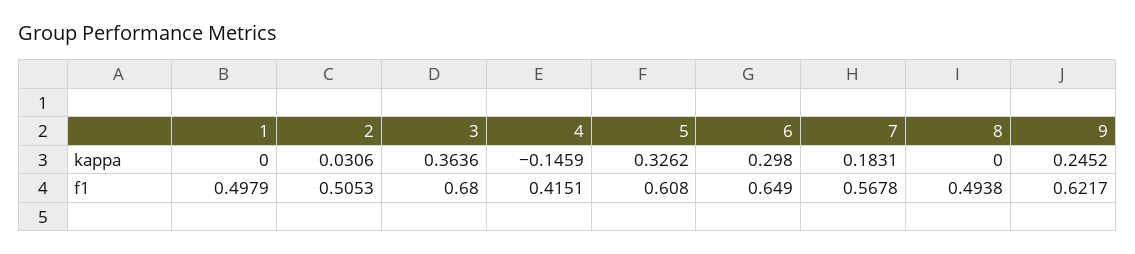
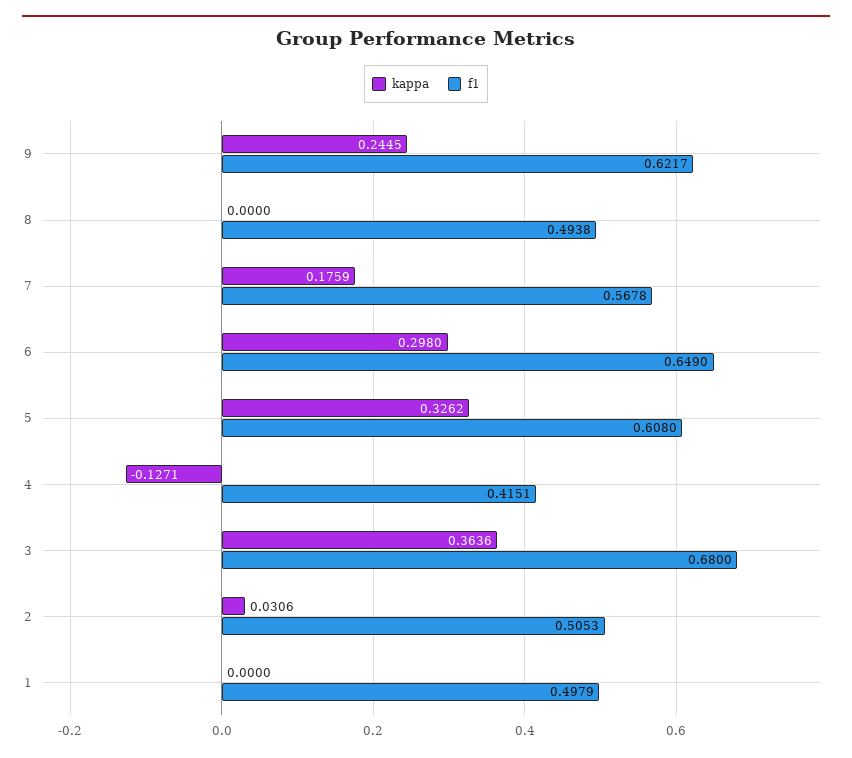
  {
    "kappa": {
      "1": 0,
      "2": 0.0306,
      "3": 0.3636,
-     "4": -0.1459,
+     "4": -0.1271,
      "5": 0.3262,
      "6": 0.298,
-     "7": 0.1831,
+     "7": 0.1759,
      "8": 0,
-     "9": 0.2452
+     "9": 0.2445
    },
    "f1": {
      "1": 0.4979,
      "2": 0.5053,
      "3": 0.68,
      "4": 0.4151,
      "5": 0.608,
      "6": 0.649,
      "7": 0.5678,
      "8": 0.4938,
      "9": 0.6217
    }
  }

